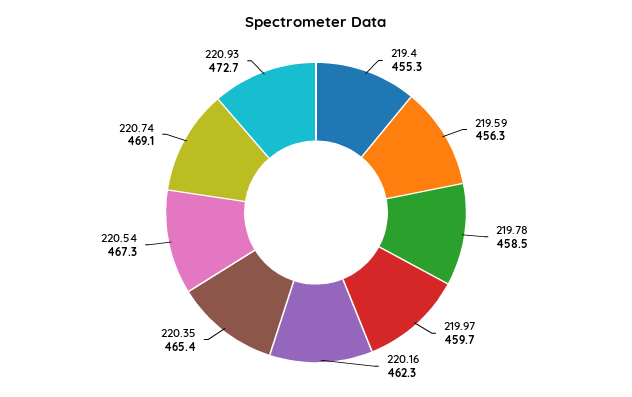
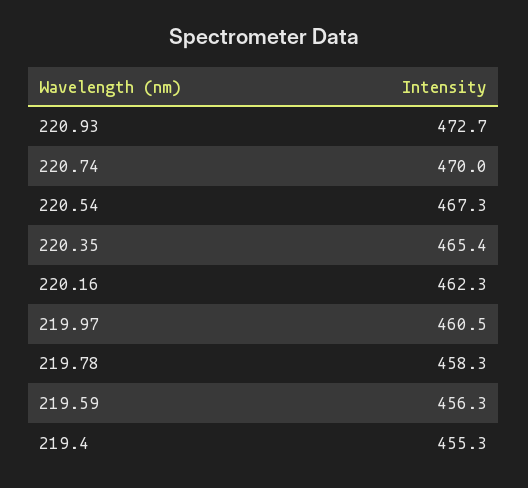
  {
    "219.4": 455.3,
    "219.59": 456.3,
-   "219.78": 458.5,
+   "219.78": 458.3,
-   "219.97": 459.7,
+   "219.97": 460.5,
    "220.16": 462.3,
    "220.35": 465.4,
    "220.54": 467.3,
-   "220.74": 469.1,
+   "220.74": 470,
    "220.93": 472.7
  }

